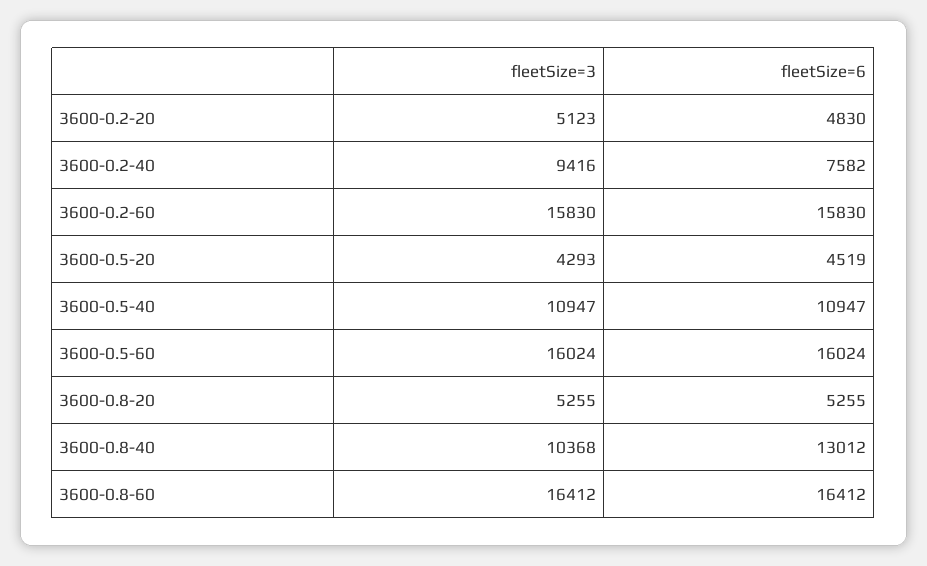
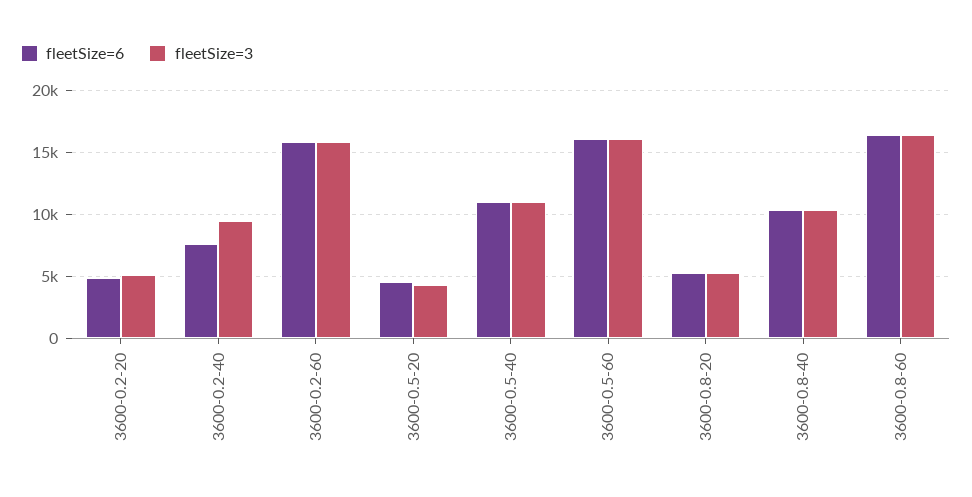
  {
    "fleetSize=3": {
      "3600-0.2-20": 5123,
      "3600-0.2-40": 9416,
      "3600-0.2-60": 15830,
      "3600-0.5-20": 4293,
      "3600-0.5-40": 10947,
      "3600-0.5-60": 16024,
      "3600-0.8-20": 5255,
      "3600-0.8-40": 10368,
      "3600-0.8-60": 16412
    },
    "fleetSize=6": {
      "3600-0.2-20": 4830,
      "3600-0.2-40": 7582,
      "3600-0.2-60": 15830,
      "3600-0.5-20": 4519,
      "3600-0.5-40": 10947,
      "3600-0.5-60": 16024,
      "3600-0.8-20": 5255,
-     "3600-0.8-40": 13012,
+     "3600-0.8-40": 10500,
      "3600-0.8-60": 16412
    }
  }

